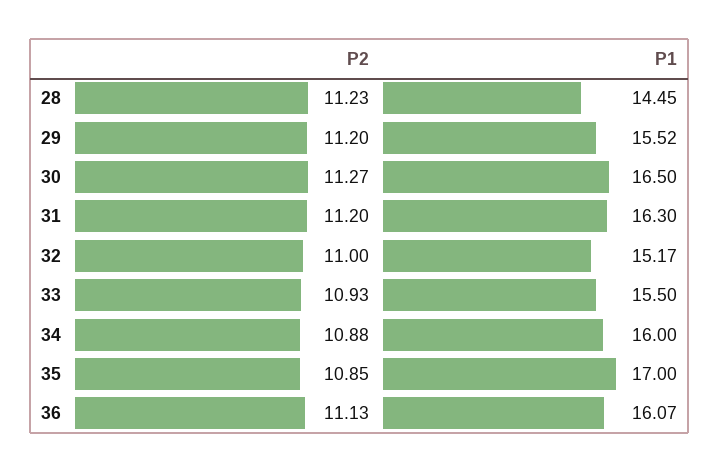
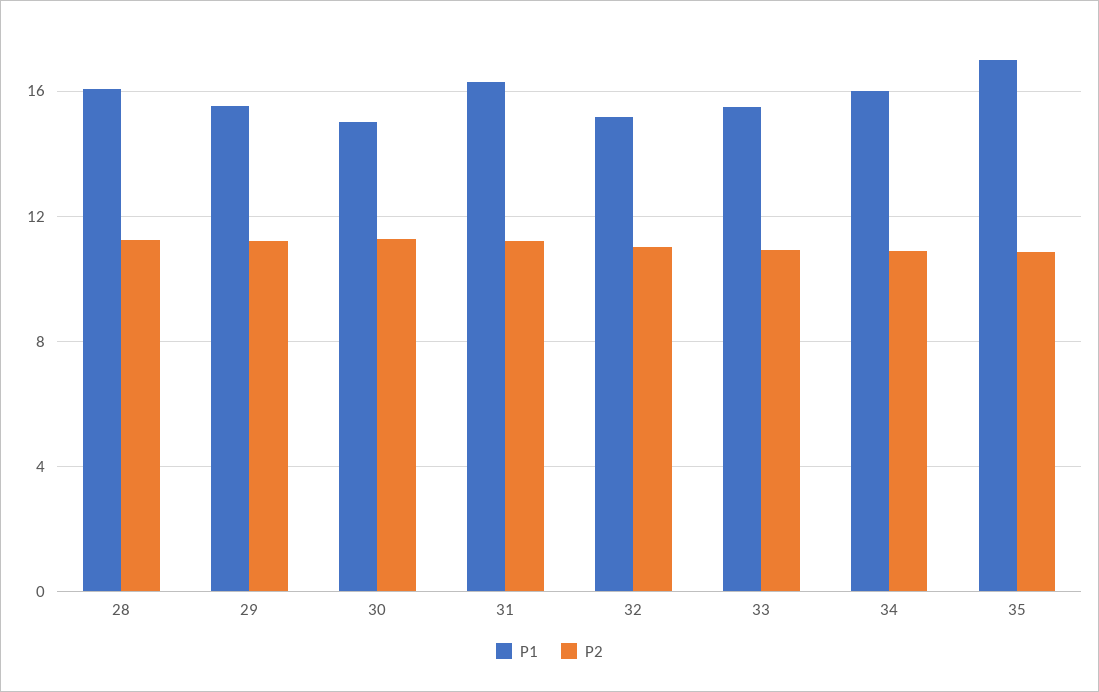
  {
    "P2": {
      "28": 11.23,
      "29": 11.2,
      "30": 11.27,
      "31": 11.2,
      "32": 11,
      "33": 10.93,
      "34": 10.88,
-     "35": 10.85,
+     "35": 10.85
-     "36": 11.13
    },
    "P1": {
-     "28": 14.45,
+     "28": 16,
      "29": 15.52,
-     "30": 16.5,
+     "30": 15,
      "31": 16.3,
      "32": 15.17,
      "33": 15.5,
      "34": 16,
-     "35": 17,
+     "35": 17
-     "36": 16.07
    }
  }

